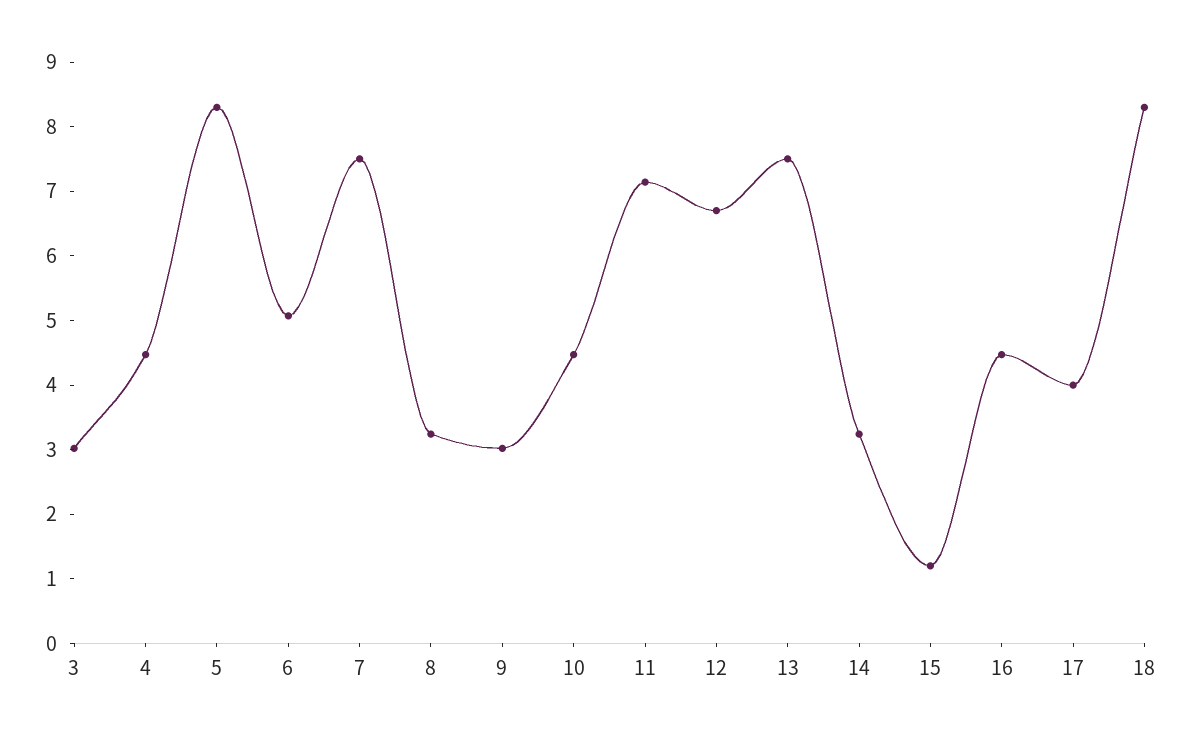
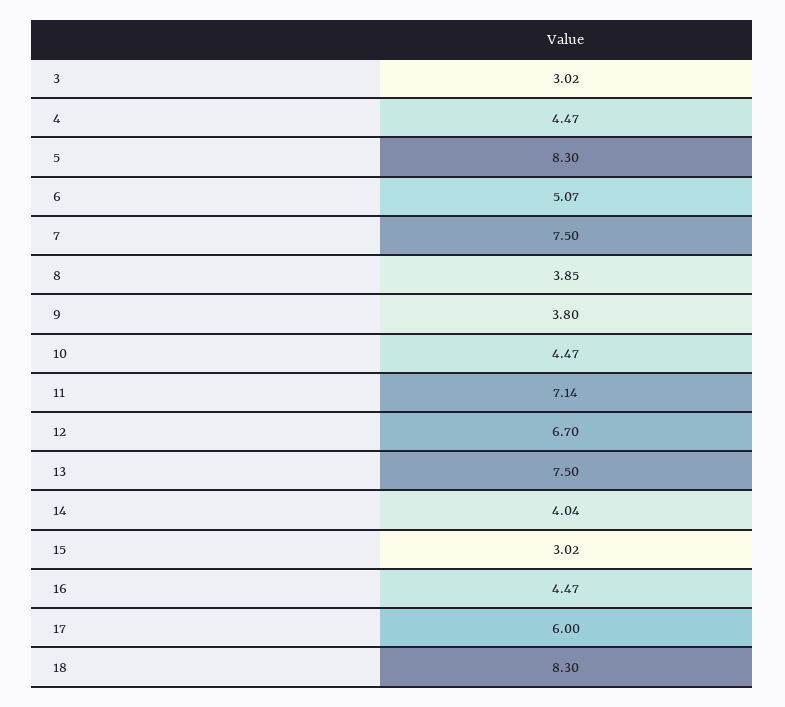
  {
    "3": 3.02,
    "4": 4.47,
    "5": 8.3,
    "6": 5.07,
    "7": 7.5,
-   "8": 3.2,
+   "8": 3.85,
-   "9": 3,
+   "9": 3.8,
    "10": 4.47,
    "11": 7.14,
    "12": 6.7,
    "13": 7.5,
-   "14": 3.2,
+   "14": 4.04,
-   "15": 1.2,
+   "15": 3.02,
    "16": 4.47,
-   "17": 4,
+   "17": 6,
    "18": 8.3
  }

